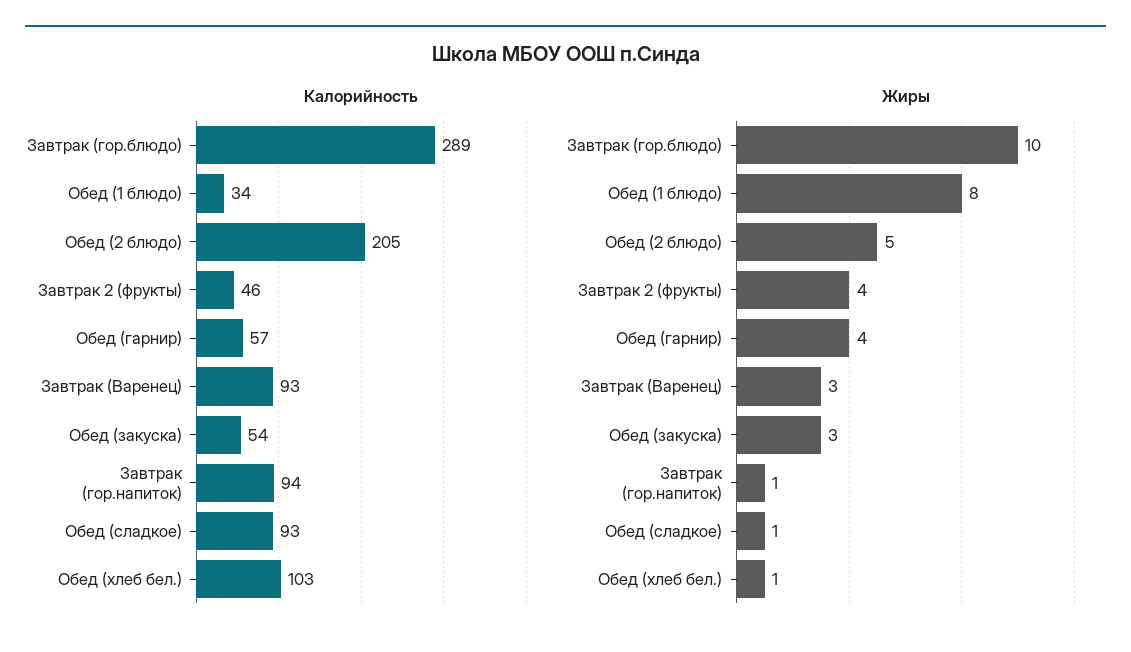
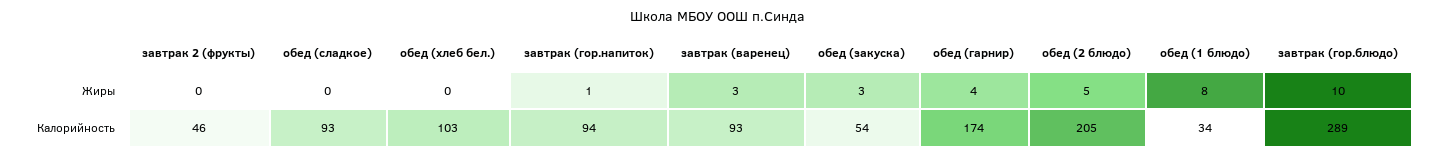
  {
    "Калорийность": {
      "Завтрак (гор.блюдо)": 289,
      "Обед (1 блюдо)": 34,
      "Обед (2 блюдо)": 205,
      "Завтрак 2 (фрукты)": 46,
-     "Обед (гарнир)": 57,
+     "Обед (гарнир)": 174,
      "Завтрак (Варенец)": 93,
      "Обед (закуска)": 54,
      "Завтрак (гор.напиток)": 94,
      "Обед (сладкое)": 93,
      "Обед (хлеб бел.)": 103
    },
    "Жиры": {
      "Завтрак (гор.блюдо)": 10,
      "Обед (1 блюдо)": 8,
      "Обед (2 блюдо)": 5,
-     "Завтрак 2 (фрукты)": 4,
+     "Завтрак 2 (фрукты)": 0,
      "Обед (гарнир)": 4,
      "Завтрак (Варенец)": 3,
      "Обед (закуска)": 3,
      "Завтрак (гор.напиток)": 1,
-     "Обед (сладкое)": 1,
+     "Обед (сладкое)": 0,
-     "Обед (хлеб бел.)": 1
+     "Обед (хлеб бел.)": 0
    }
  }

